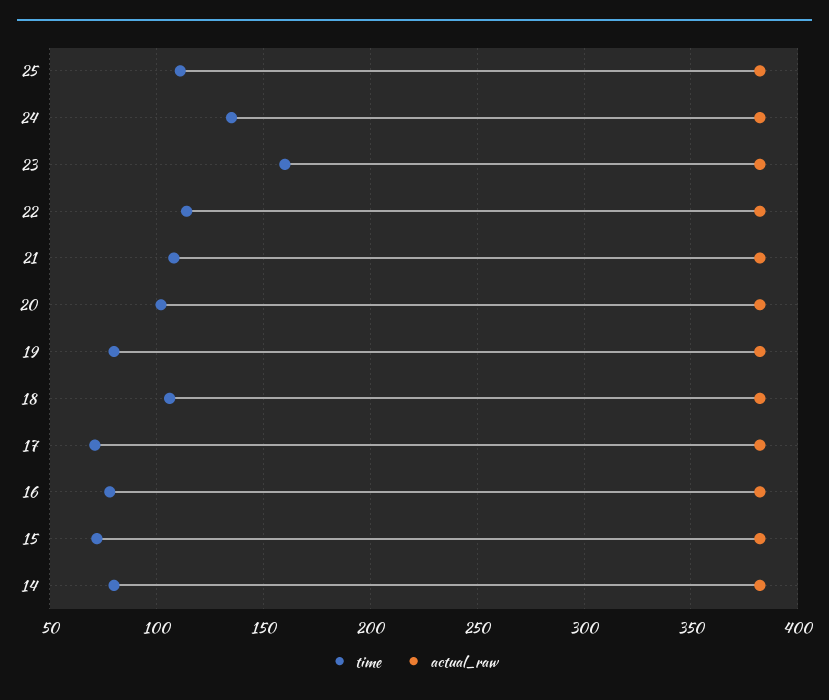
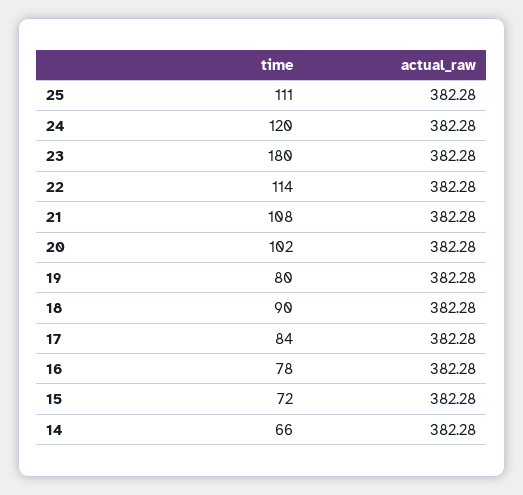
  {
    "time": {
      "25": 111,
-     "24": 135,
+     "24": 120,
-     "23": 160,
+     "23": 180,
      "22": 114,
      "21": 108,
      "20": 102,
      "19": 80,
-     "18": 105,
+     "18": 90,
-     "17": 70,
+     "17": 84,
      "16": 78,
      "15": 72,
-     "14": 80
+     "14": 66
    },
    "actual_raw": {
      "25": 382.28,
      "24": 382.28,
      "23": 382.28,
      "22": 382.28,
      "21": 382.28,
      "20": 382.28,
      "19": 382.28,
      "18": 382.28,
      "17": 382.28,
      "16": 382.28,
      "15": 382.28,
      "14": 382.28
    }
  }

